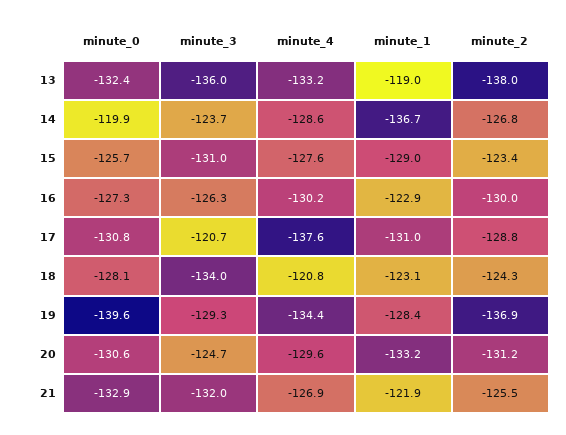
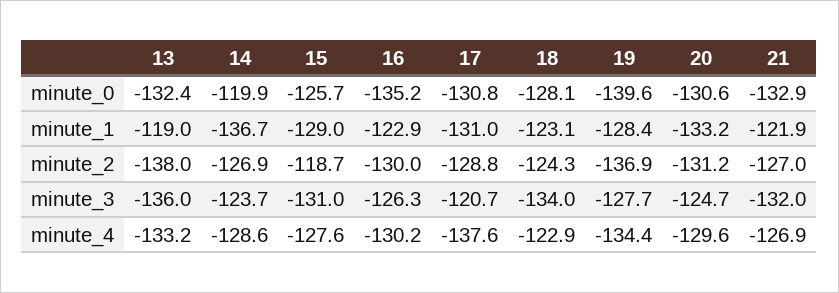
  {
    "minute_0": {
      "13": -132.4,
      "14": -119.9,
      "15": -125.7,
-     "16": -127.3,
+     "16": -135.2,
      "17": -130.8,
      "18": -128.1,
      "19": -139.6,
      "20": -130.6,
      "21": -132.9
    },
    "minute_3": {
      "13": -136,
      "14": -123.7,
      "15": -131,
      "16": -126.3,
      "17": -120.7,
      "18": -134,
-     "19": -129.3,
+     "19": -127.7,
      "20": -124.7,
      "21": -132
    },
    "minute_4": {
      "13": -133.2,
      "14": -128.6,
      "15": -127.6,
      "16": -130.2,
      "17": -137.6,
-     "18": -120.8,
+     "18": -122.9,
      "19": -134.4,
      "20": -129.6,
      "21": -126.9
    },
    "minute_1": {
      "13": -119,
      "14": -136.7,
      "15": -129,
      "16": -122.9,
      "17": -131,
      "18": -123.1,
      "19": -128.4,
      "20": -133.2,
      "21": -121.9
    },
    "minute_2": {
      "13": -138,
-     "14": -126.8,
+     "14": -126.9,
-     "15": -123.4,
+     "15": -118.7,
      "16": -130,
      "17": -128.8,
      "18": -124.3,
      "19": -136.9,
      "20": -131.2,
-     "21": -125.5
+     "21": -127
    }
  }

